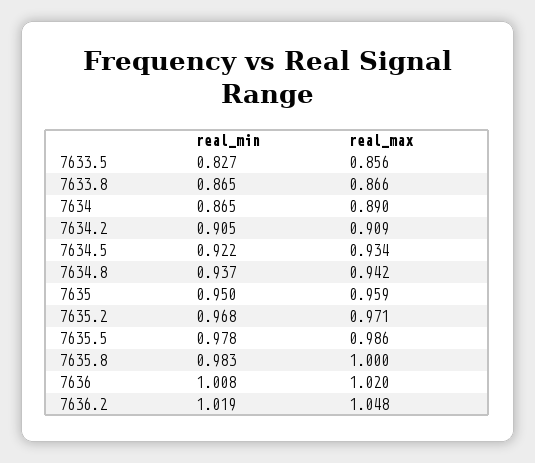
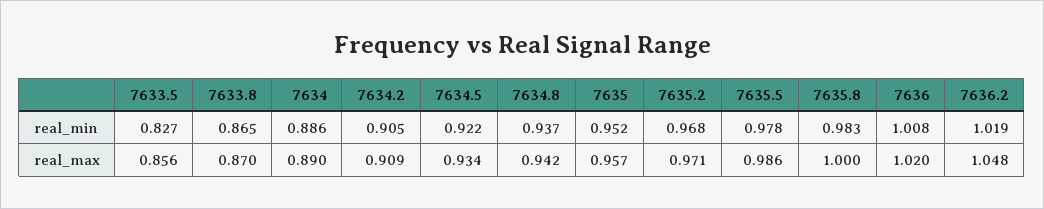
  {
    "real_min": {
      "7633.5": 0.827,
      "7633.8": 0.865,
-     "7634": 0.865,
+     "7634": 0.886,
      "7634.2": 0.905,
      "7634.5": 0.922,
      "7634.8": 0.937,
-     "7635": 0.95,
+     "7635": 0.952,
      "7635.2": 0.968,
      "7635.5": 0.978,
      "7635.8": 0.983,
      "7636": 1.008,
      "7636.2": 1.019
    },
    "real_max": {
      "7633.5": 0.856,
-     "7633.8": 0.866,
+     "7633.8": 0.87,
      "7634": 0.89,
      "7634.2": 0.909,
      "7634.5": 0.934,
      "7634.8": 0.942,
-     "7635": 0.959,
+     "7635": 0.957,
      "7635.2": 0.971,
      "7635.5": 0.986,
      "7635.8": 1,
      "7636": 1.02,
      "7636.2": 1.048
    }
  }

